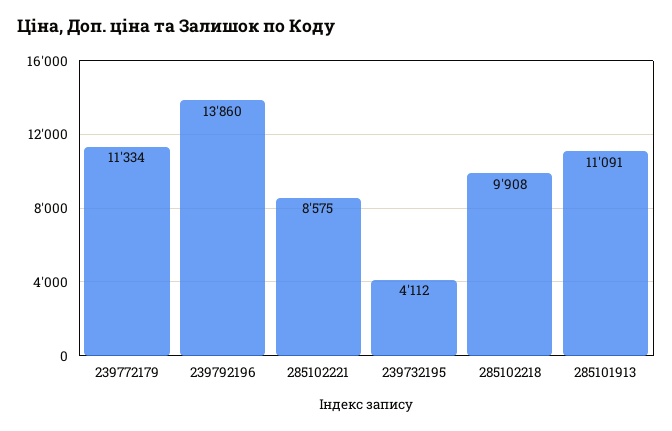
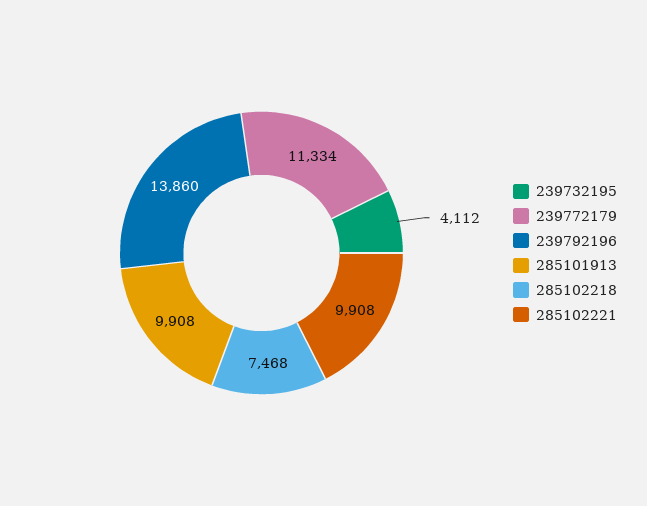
  {
    "239772179": 11334,
    "239792196": 13860,
-   "285102221": 8575,
+   "285102221": 9908,
    "239732195": 4112,
-   "285102218": 9908,
+   "285102218": 7468,
-   "285101913": 11091
+   "285101913": 9908
  }

